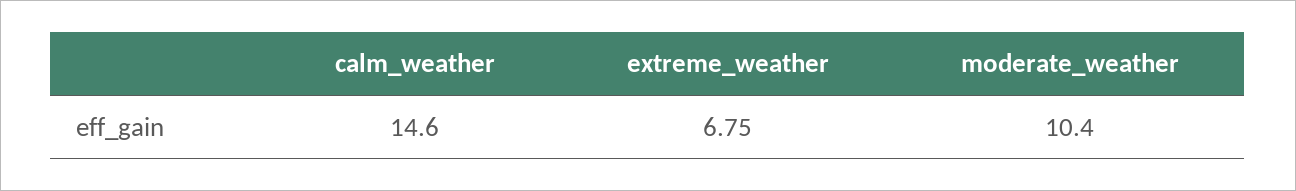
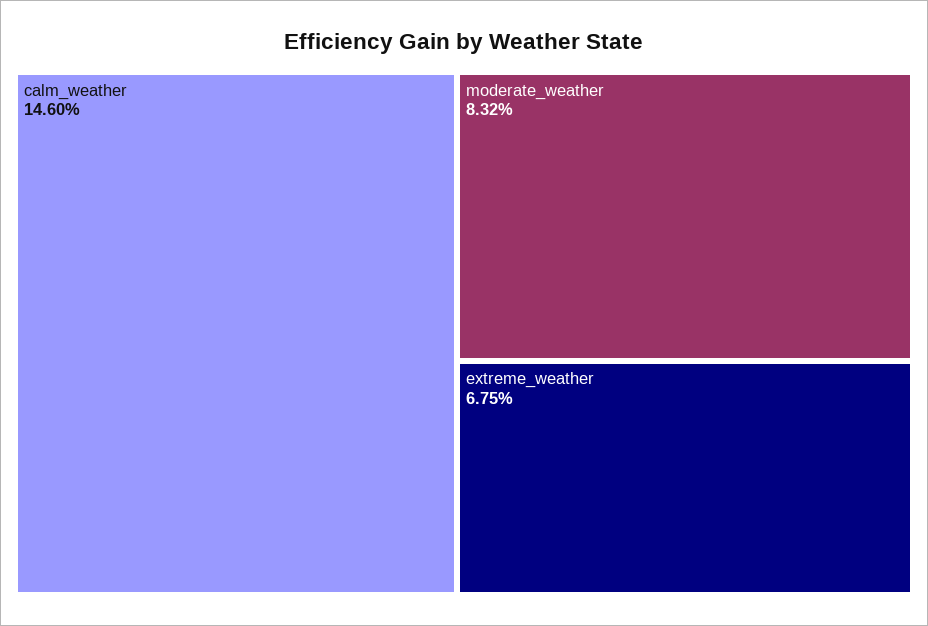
  {
    "calm_weather": 14.6,
    "extreme_weather": 6.75,
-   "moderate_weather": 10.4
+   "moderate_weather": 8.32
  }

